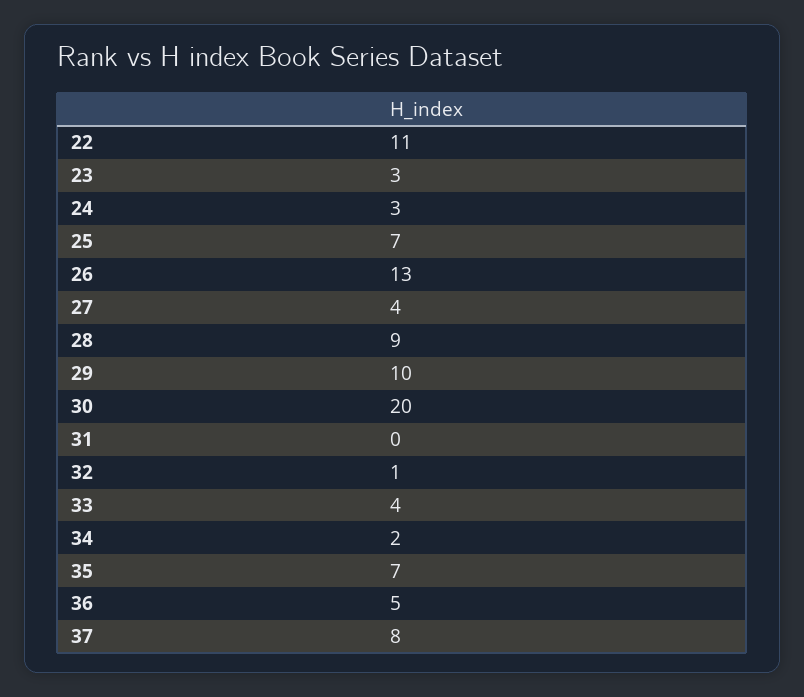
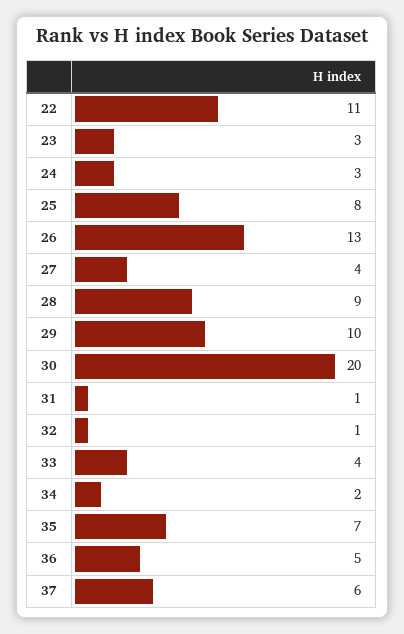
  {
    "22": 11,
    "23": 3,
    "24": 3,
-   "25": 7,
+   "25": 8,
    "26": 13,
    "27": 4,
    "28": 9,
    "29": 10,
    "30": 20,
-   "31": 0,
+   "31": 1,
    "32": 1,
    "33": 4,
    "34": 2,
    "35": 7,
    "36": 5,
-   "37": 8
+   "37": 6
  }

